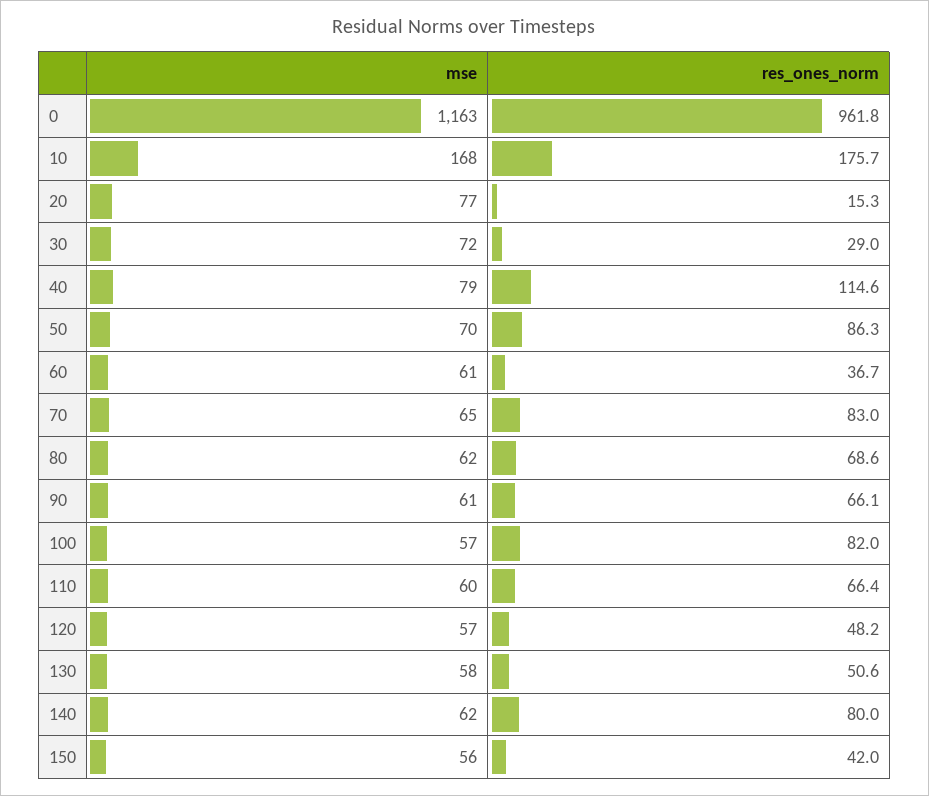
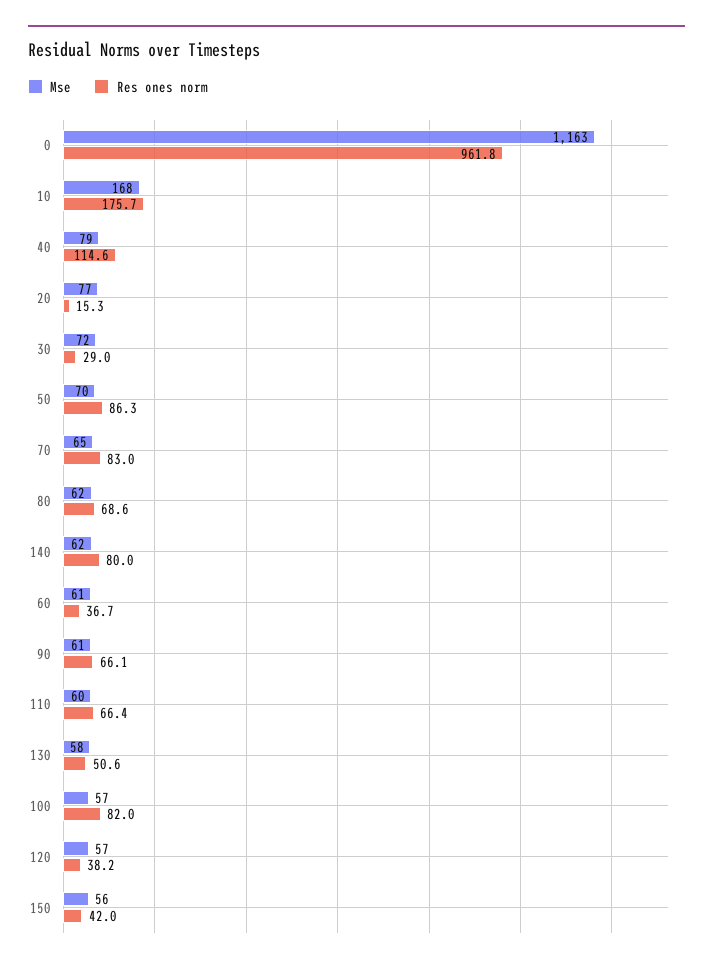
  {
    "mse": {
      "0": 1163,
      "10": 168,
      "20": 77,
      "30": 72,
      "40": 79,
      "50": 70,
      "60": 61,
      "70": 65,
      "80": 62,
      "90": 61,
      "100": 57,
      "110": 60,
      "120": 57,
      "130": 58,
      "140": 62,
      "150": 56
    },
    "res_ones_norm": {
      "0": 961.8,
      "10": 175.7,
      "20": 15.3,
      "30": 29,
      "40": 114.6,
      "50": 86.3,
      "60": 36.7,
      "70": 83,
      "80": 68.6,
      "90": 66.1,
      "100": 82,
      "110": 66.4,
-     "120": 48.2,
+     "120": 38.2,
      "130": 50.6,
      "140": 80,
      "150": 42
    }
  }

